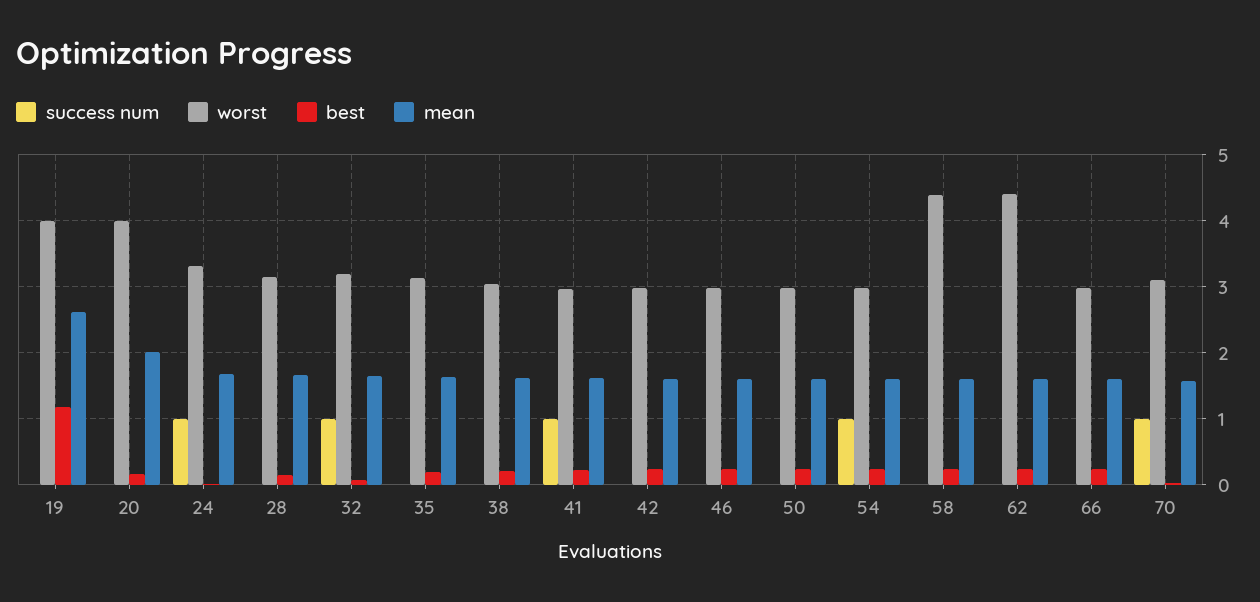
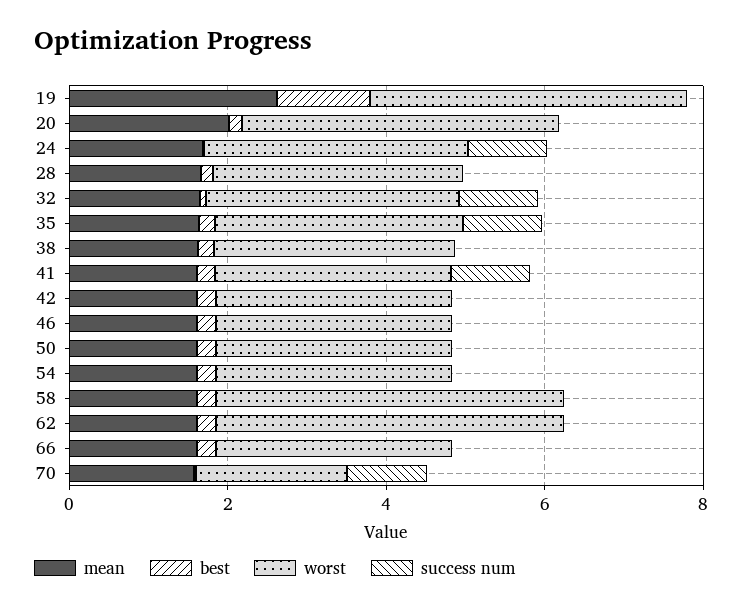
  {
    "success num": {
      "19": 0,
      "20": 0,
      "24": 1,
      "28": 0,
      "32": 1,
-     "35": 0,
+     "35": 1,
      "38": 0,
      "41": 1,
      "42": 0,
      "46": 0,
      "50": 0,
-     "54": 1,
+     "54": 0,
      "58": 0,
      "62": 0,
      "66": 0,
      "70": 1
    },
    "worst": {
      "19": 4,
      "20": 4,
      "24": 3.3,
      "28": 3.2,
      "32": 3.2,
      "35": 3.1,
      "38": 3,
      "41": 3,
      "42": 3,
      "46": 3,
      "50": 3,
      "54": 3,
      "58": 4.4,
      "62": 4.4,
      "66": 3,
-     "70": 3.1
+     "70": 2
    },
    "best": {
      "19": 1.2,
      "20": 0.2,
      "24": 0,
      "28": 0.1,
      "32": 0.1,
      "35": 0.2,
      "38": 0.2,
      "41": 0.2,
      "42": 0.2,
      "46": 0.2,
      "50": 0.2,
      "54": 0.2,
      "58": 0.2,
      "62": 0.2,
      "66": 0.2,
      "70": 0
    },
    "mean": {
      "19": 2.6,
      "20": 2,
      "24": 1.7,
      "28": 1.7,
      "32": 1.6,
      "35": 1.6,
      "38": 1.6,
      "41": 1.6,
      "42": 1.6,
      "46": 1.6,
      "50": 1.6,
      "54": 1.6,
      "58": 1.6,
      "62": 1.6,
      "66": 1.6,
      "70": 1.6
    }
  }

